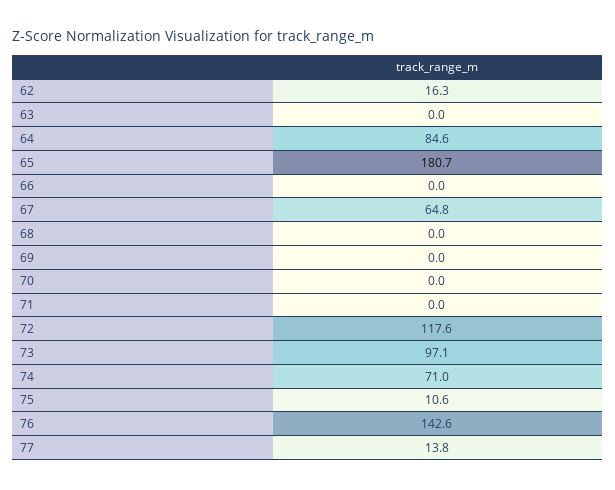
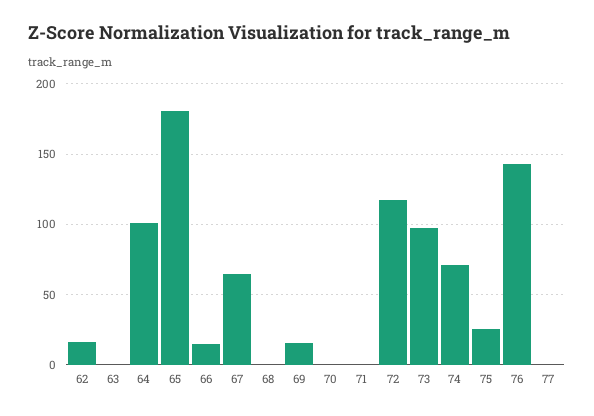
  {
    "62": 16.3,
    "63": 0,
-   "64": 84.6,
+   "64": 100,
    "65": 180.7,
-   "66": 0,
+   "66": 15,
    "67": 64.8,
    "68": 0,
-   "69": 0,
+   "69": 15,
    "70": 0,
    "71": 0,
    "72": 117.6,
    "73": 97.1,
    "74": 71,
-   "75": 10.6,
+   "75": 25,
    "76": 142.6,
-   "77": 13.8
+   "77": 0
  }

